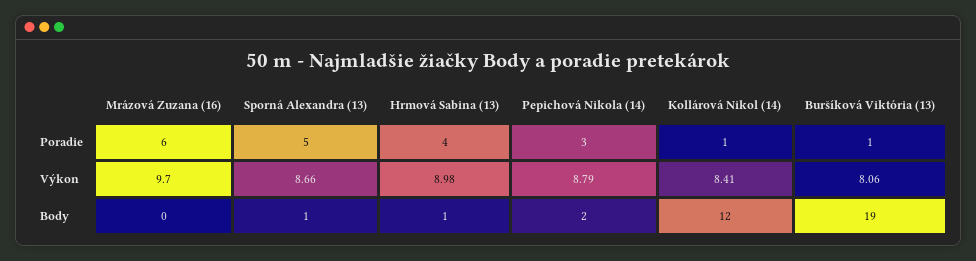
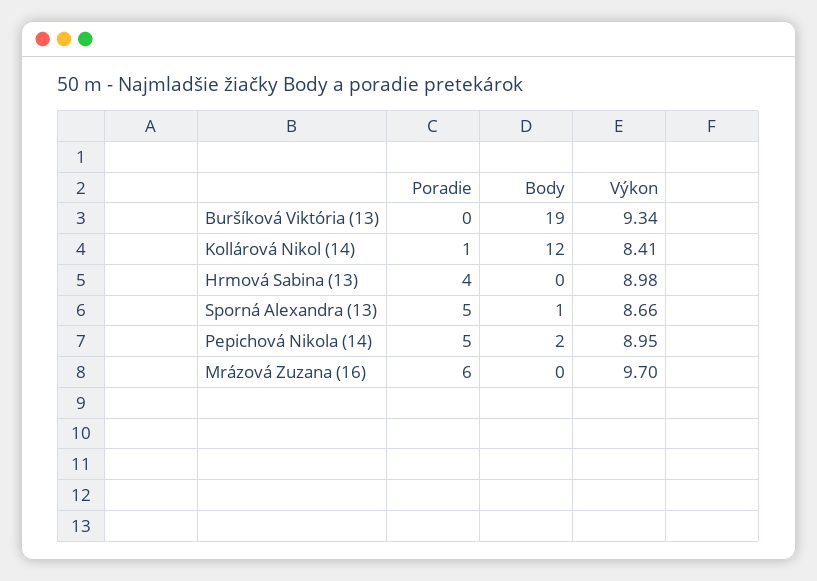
  {
    "Mrázová Zuzana (16)": {
      "Poradie": 6,
      "Výkon": 9.7,
      "Body": 0
    },
    "Sporná Alexandra (13)": {
      "Poradie": 5,
      "Výkon": 8.66,
      "Body": 1
    },
    "Hrmová Sabina (13)": {
      "Poradie": 4,
      "Výkon": 8.98,
-     "Body": 1
+     "Body": 0
    },
    "Pepichová Nikola (14)": {
-     "Poradie": 3,
+     "Poradie": 5,
-     "Výkon": 8.79,
+     "Výkon": 8.95,
      "Body": 2
    },
    "Kollárová Nikol (14)": {
      "Poradie": 1,
      "Výkon": 8.41,
      "Body": 12
    },
    "Buršíková Viktória (13)": {
-     "Poradie": 1,
+     "Poradie": 0,
-     "Výkon": 8.06,
+     "Výkon": 9.34,
      "Body": 19
    }
  }

